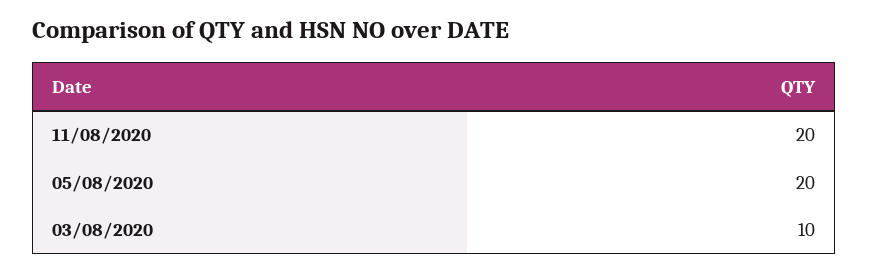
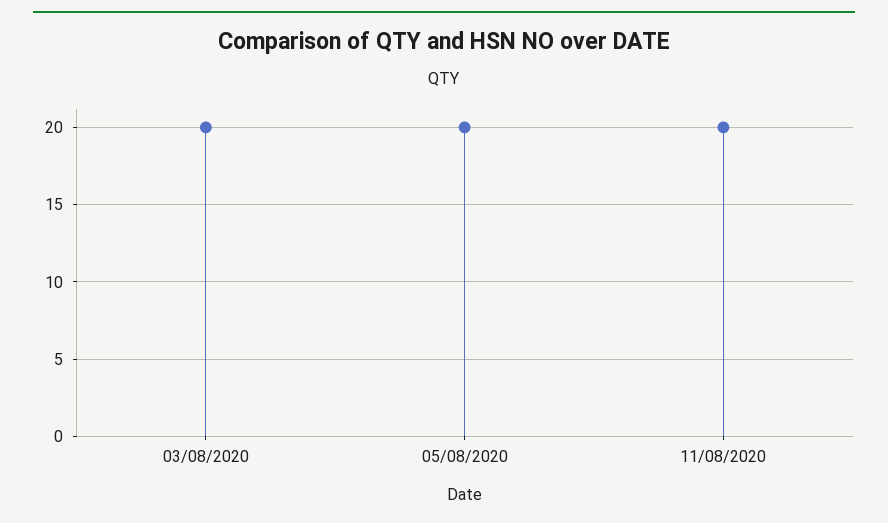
  {
    "11/08/2020": 20,
    "05/08/2020": 20,
-   "03/08/2020": 10
+   "03/08/2020": 20
  }

